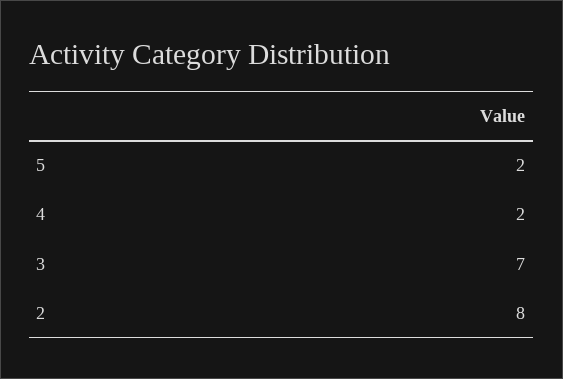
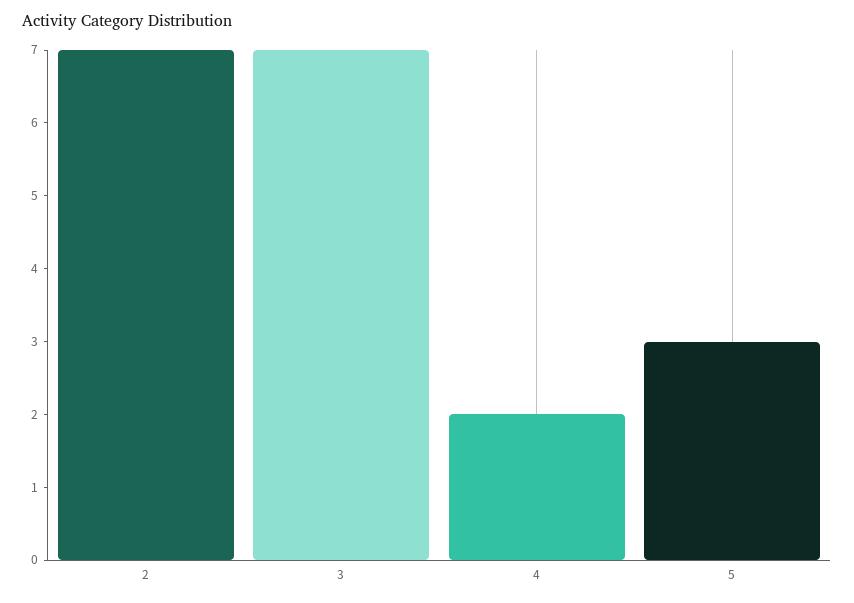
  {
-   "5": 2,
+   "5": 3,
    "4": 2,
    "3": 7,
-   "2": 8
+   "2": 7
  }

